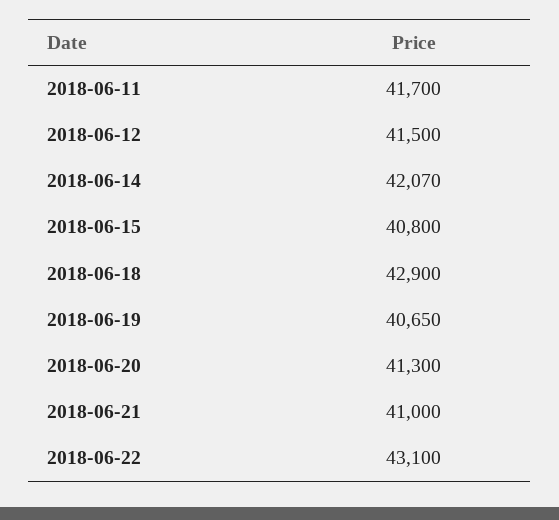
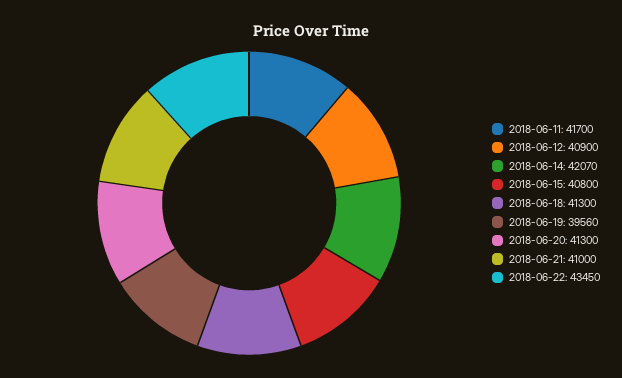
  {
    "2018-06-11": 41700,
-   "2018-06-12": 41500,
+   "2018-06-12": 40900,
    "2018-06-14": 42070,
    "2018-06-15": 40800,
-   "2018-06-18": 42900,
+   "2018-06-18": 41300,
-   "2018-06-19": 40650,
+   "2018-06-19": 39560,
    "2018-06-20": 41300,
    "2018-06-21": 41000,
-   "2018-06-22": 43100
+   "2018-06-22": 43450
  }

